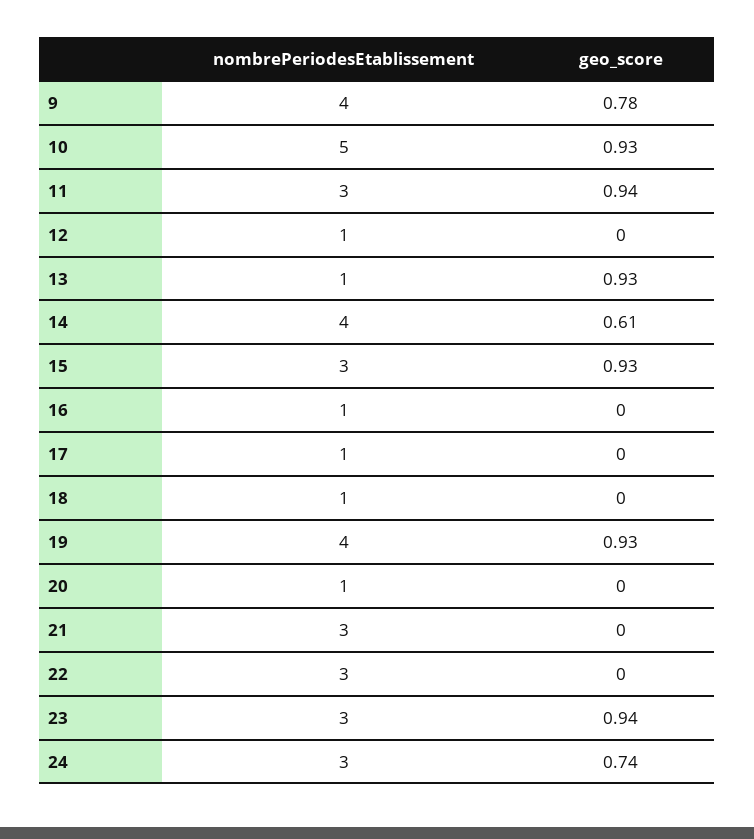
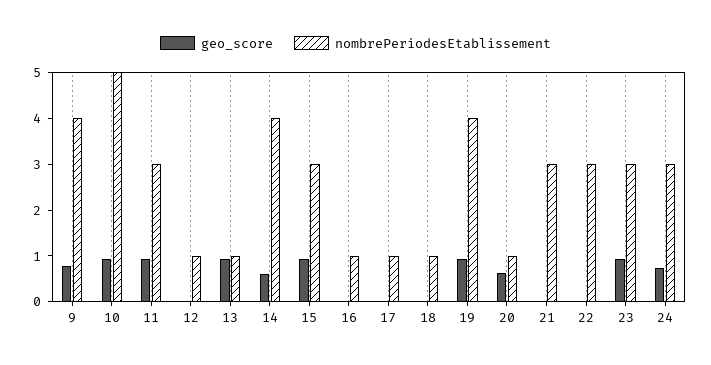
  {
    "nombrePeriodesEtablissement": {
      "9": 4,
      "10": 5,
      "11": 3,
      "12": 1,
      "13": 1,
      "14": 4,
      "15": 3,
      "16": 1,
      "17": 1,
      "18": 1,
      "19": 4,
      "20": 1,
      "21": 3,
      "22": 3,
      "23": 3,
      "24": 3
    },
    "geo_score": {
      "9": 0.78,
      "10": 0.93,
      "11": 0.94,
      "12": 0,
      "13": 0.93,
      "14": 0.61,
      "15": 0.93,
      "16": 0,
      "17": 0,
      "18": 0,
      "19": 0.93,
-     "20": 0,
+     "20": 0.6,
      "21": 0,
      "22": 0,
      "23": 0.94,
      "24": 0.74
    }
  }

